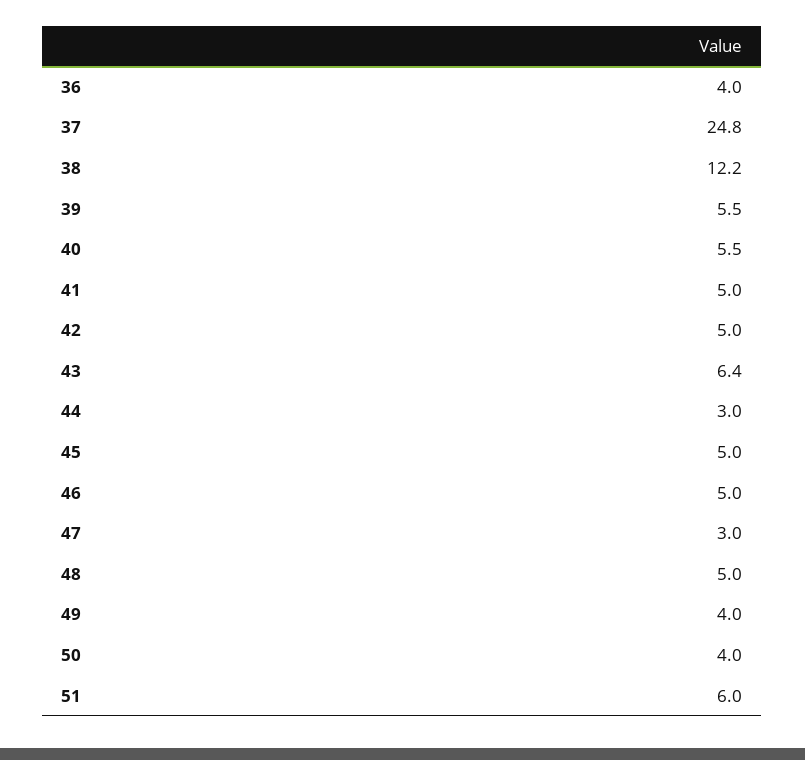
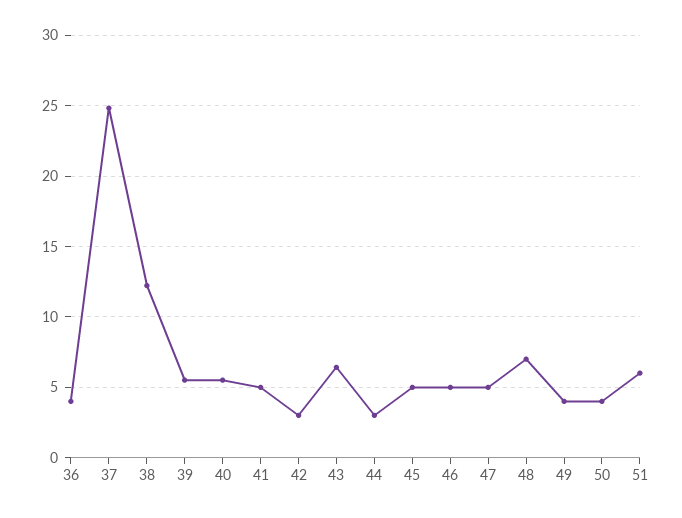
  {
    "36": 4,
    "37": 24.8,
    "38": 12.2,
    "39": 5.5,
    "40": 5.5,
    "41": 5,
-   "42": 5,
+   "42": 3,
    "43": 6.4,
    "44": 3,
    "45": 5,
    "46": 5,
-   "47": 3,
+   "47": 5,
-   "48": 5,
+   "48": 7,
    "49": 4,
    "50": 4,
    "51": 6
  }

